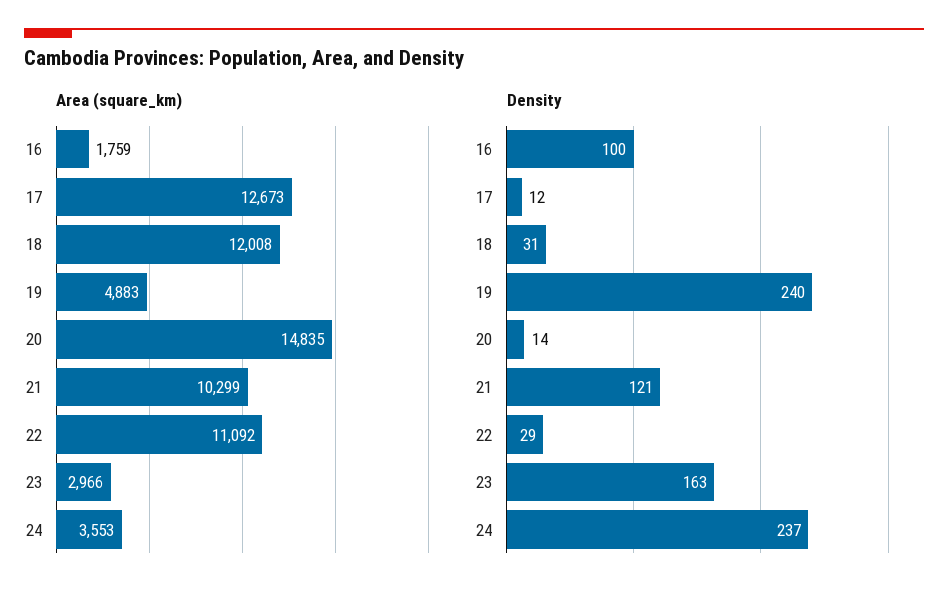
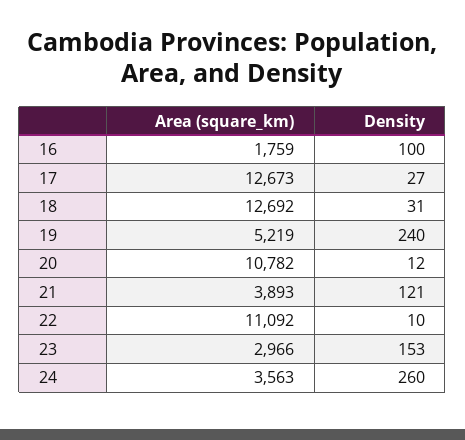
  {
    "Area (square_km)": {
      "16": 1759,
      "17": 12673,
-     "18": 12008,
+     "18": 12692,
-     "19": 4883,
+     "19": 5219,
-     "20": 14835,
+     "20": 10782,
-     "21": 10299,
+     "21": 3893,
      "22": 11092,
      "23": 2966,
-     "24": 3553
+     "24": 3563
    },
    "Density": {
      "16": 100,
-     "17": 12,
+     "17": 27,
      "18": 31,
      "19": 240,
-     "20": 14,
+     "20": 12,
      "21": 121,
-     "22": 29,
+     "22": 10,
-     "23": 163,
+     "23": 153,
-     "24": 237
+     "24": 260
    }
  }

